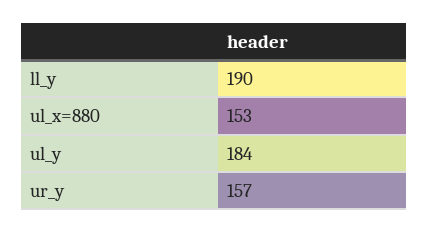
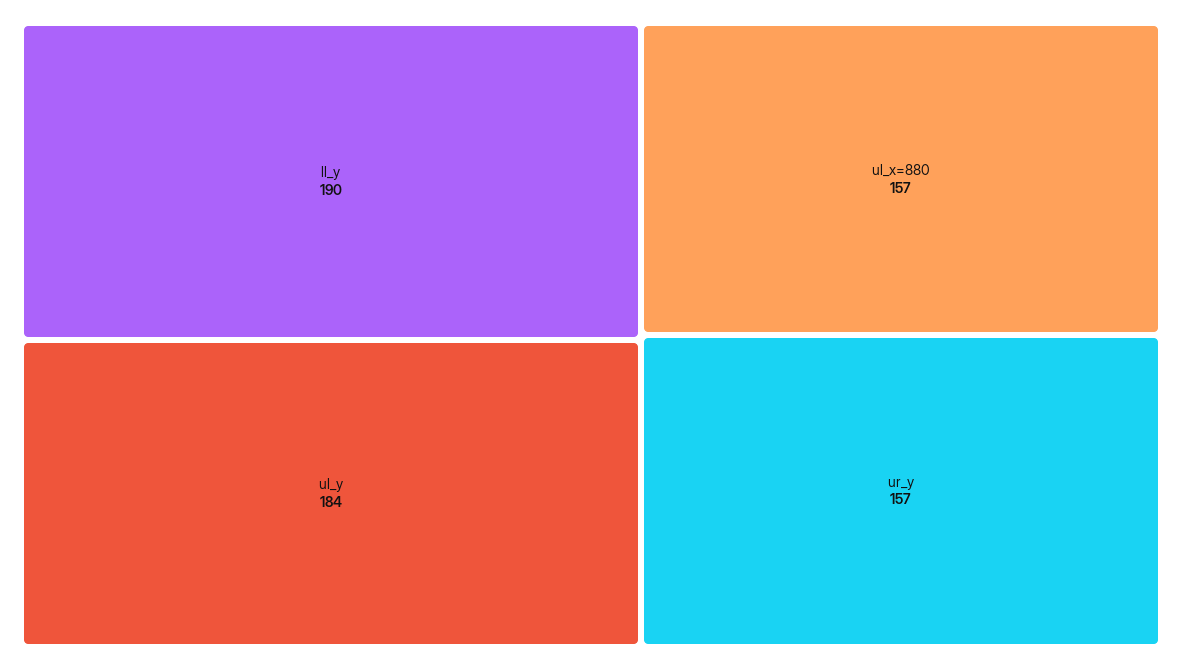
  {
    "ll_y": 190,
-   "ul_x=880": 153,
+   "ul_x=880": 157,
    "ul_y": 184,
    "ur_y": 157
  }

